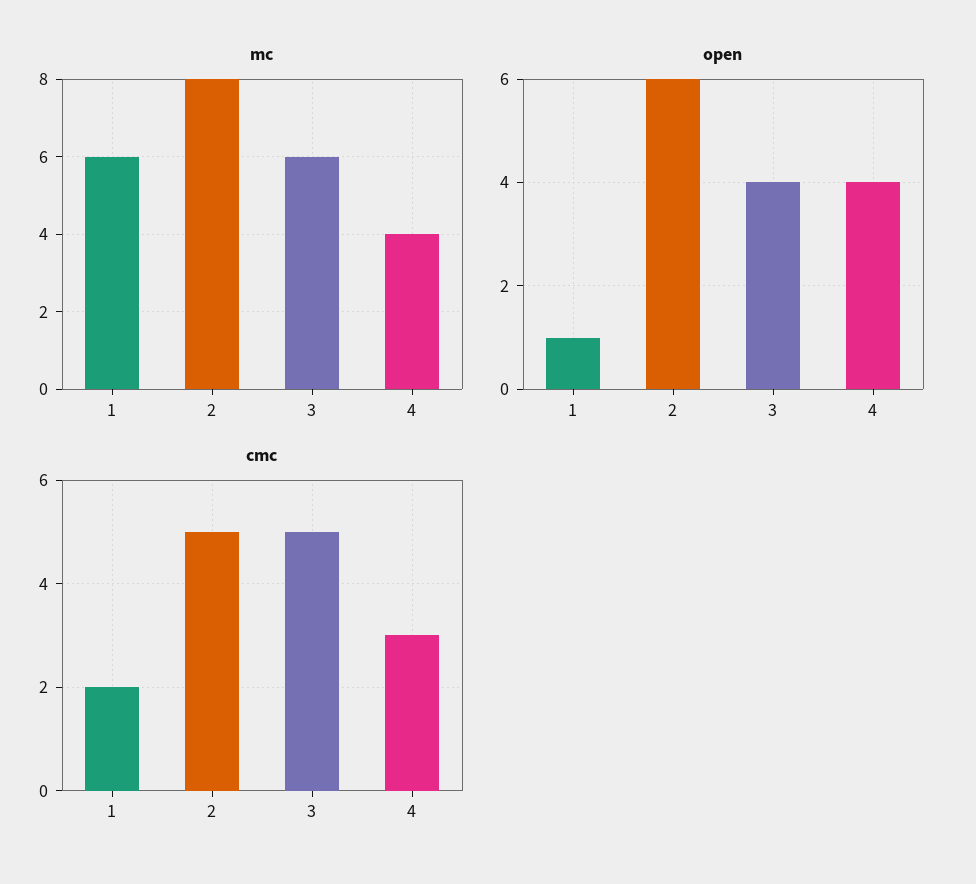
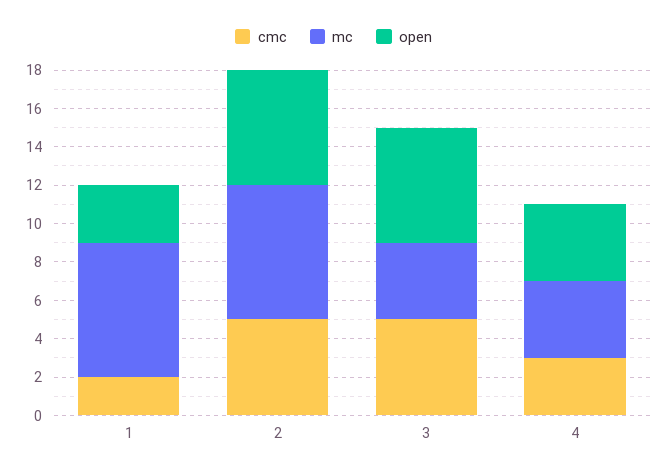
  {
    "mc": {
-     "1": 6,
+     "1": 7,
-     "2": 8,
+     "2": 7,
-     "3": 6,
+     "3": 4,
      "4": 4
    },
    "open": {
-     "1": 1,
+     "1": 3,
      "2": 6,
-     "3": 4,
+     "3": 6,
      "4": 4
    },
    "cmc": {
      "1": 2,
      "2": 5,
      "3": 5,
      "4": 3
    }
  }

